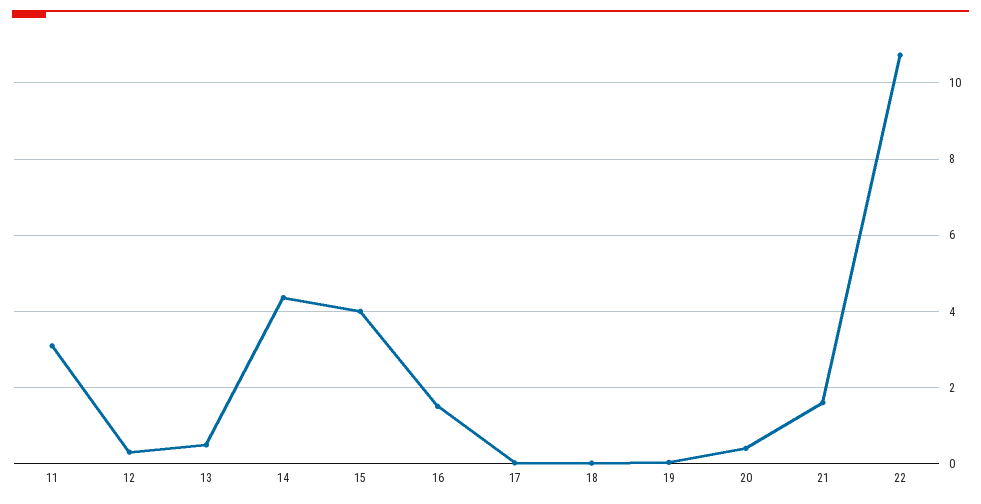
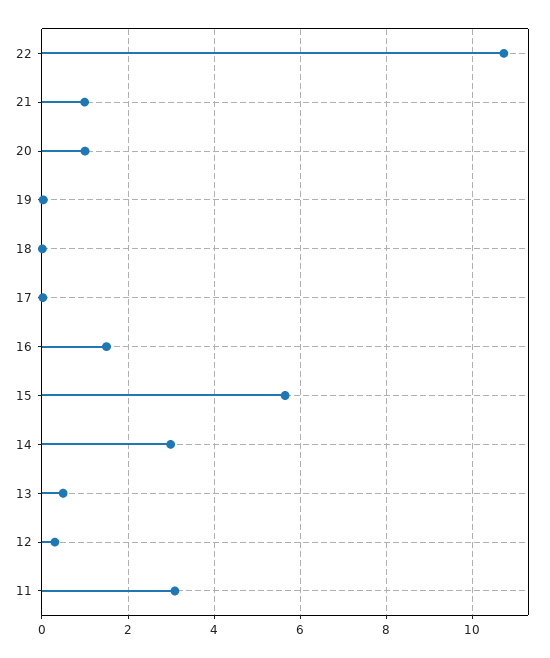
  {
    "11": 3,
    "12": 0.4,
    "13": 0.4,
-   "14": 4.4,
+   "14": 3,
-   "15": 4,
+   "15": 5.6,
    "16": 1.6,
    "17": 0,
    "18": 0,
    "19": 0,
-   "20": 0.4,
+   "20": 1,
-   "21": 1.6,
+   "21": 1,
    "22": 10.8
  }

